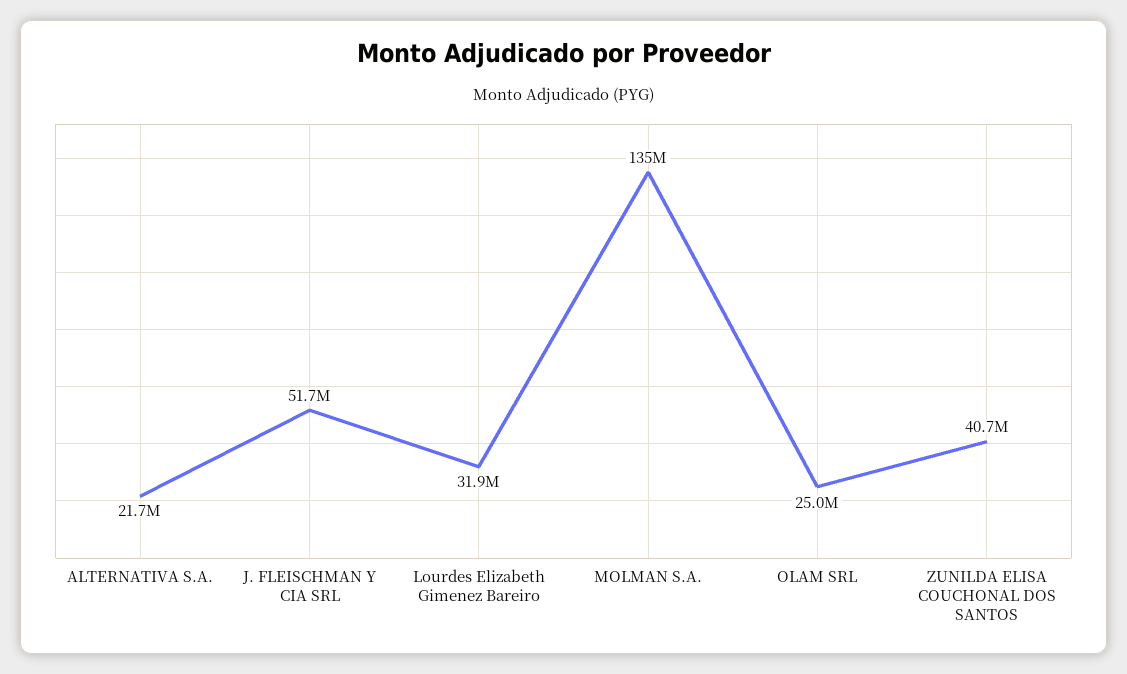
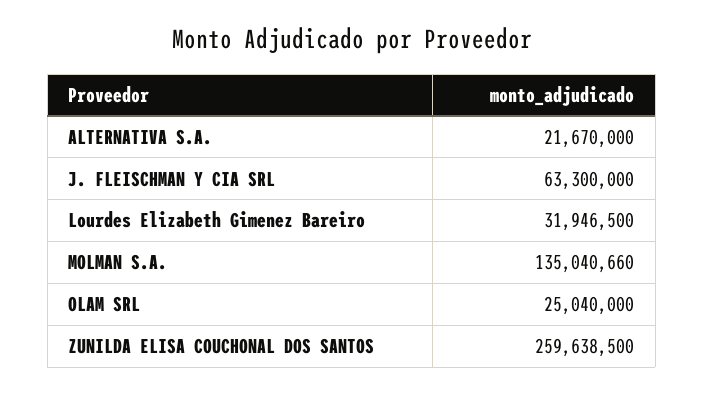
  {
    "ALTERNATIVA S.A.": 21670000,
-   "J. FLEISCHMAN Y CIA SRL": 51700000,
+   "J. FLEISCHMAN Y CIA SRL": 63300000,
    "Lourdes Elizabeth Gimenez Bareiro": 31946500,
    "MOLMAN S.A.": 135040660,
    "OLAM SRL": 25040000,
-   "ZUNILDA ELISA COUCHONAL DOS SANTOS": 40700000
+   "ZUNILDA ELISA COUCHONAL DOS SANTOS": 259638500
  }

